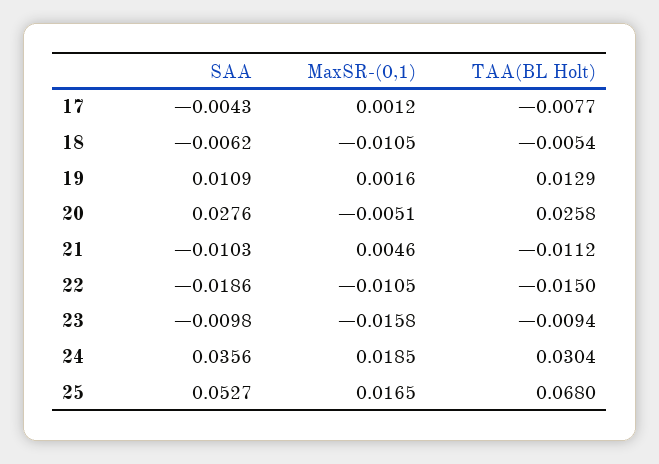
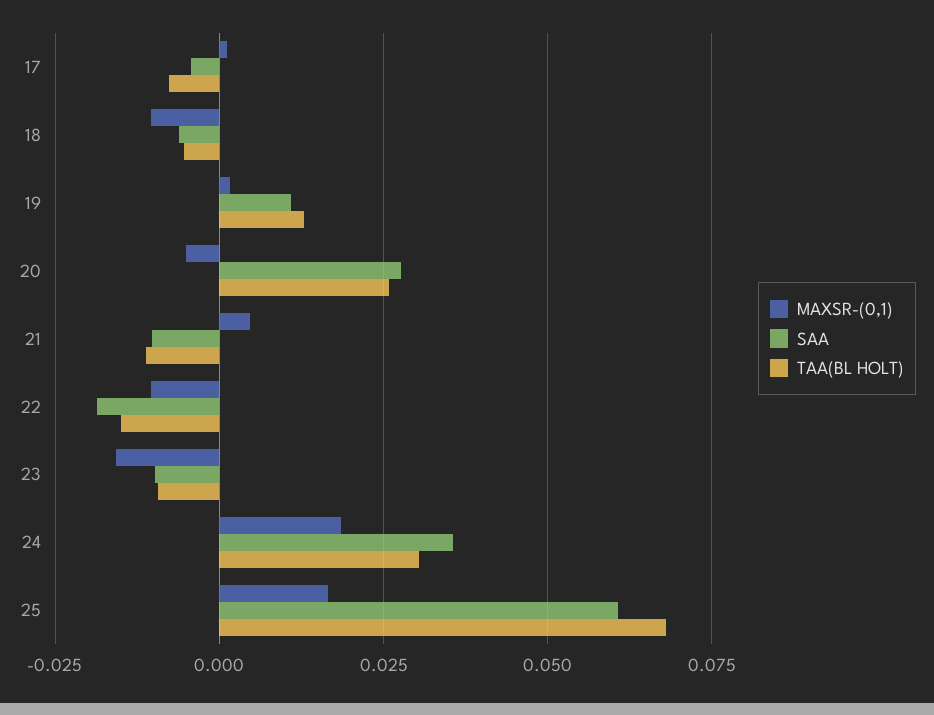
  {
    "SAA": {
      "17": -0.0043,
      "18": -0.0062,
      "19": 0.0109,
      "20": 0.0276,
      "21": -0.0103,
      "22": -0.0186,
      "23": -0.0098,
      "24": 0.0356,
-     "25": 0.0527
+     "25": 0.06
    },
    "MaxSR-(0,1)": {
      "17": 0.0012,
      "18": -0.0105,
      "19": 0.0016,
      "20": -0.0051,
      "21": 0.0046,
      "22": -0.0105,
      "23": -0.0158,
      "24": 0.0185,
      "25": 0.0165
    },
    "TAA(BL Holt)": {
      "17": -0.0077,
      "18": -0.0054,
      "19": 0.0129,
      "20": 0.0258,
      "21": -0.0112,
      "22": -0.015,
      "23": -0.0094,
      "24": 0.0304,
      "25": 0.068
    }
  }

